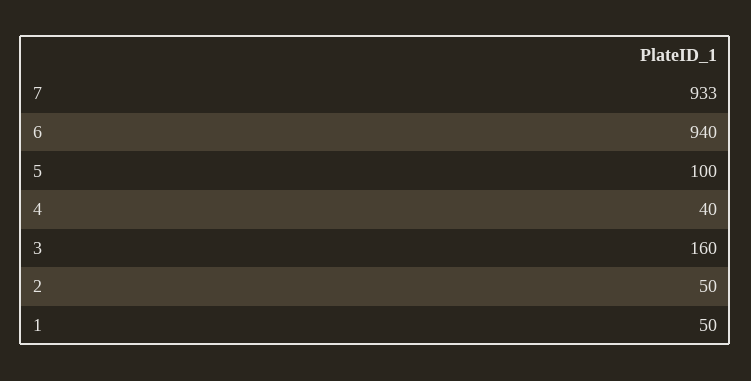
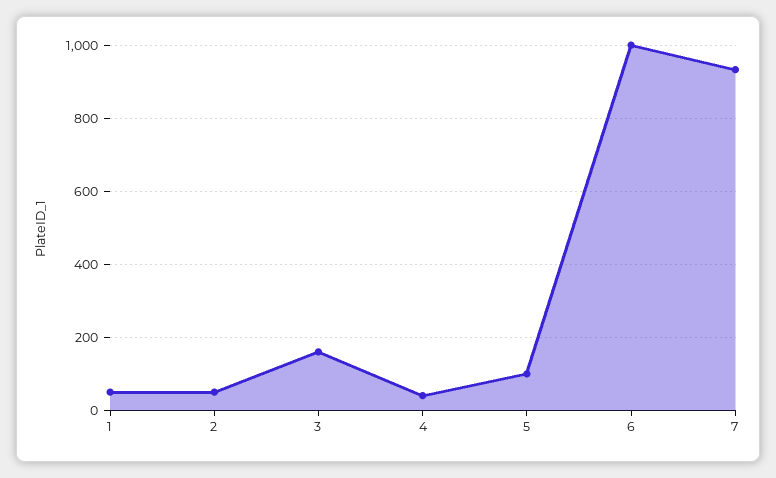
  {
    "7": 933,
-   "6": 940,
+   "6": 1000,
    "5": 100,
    "4": 40,
    "3": 160,
    "2": 50,
    "1": 50
  }

